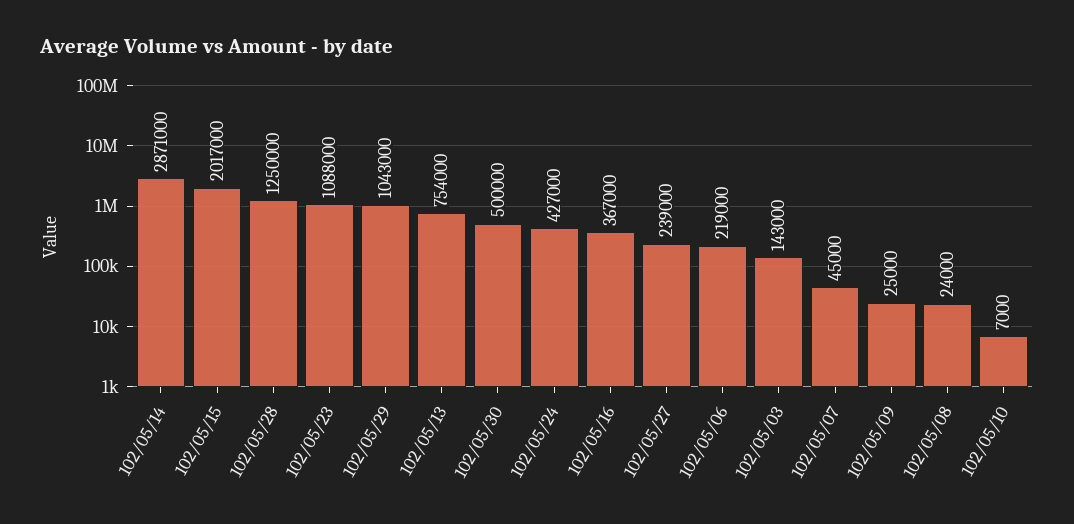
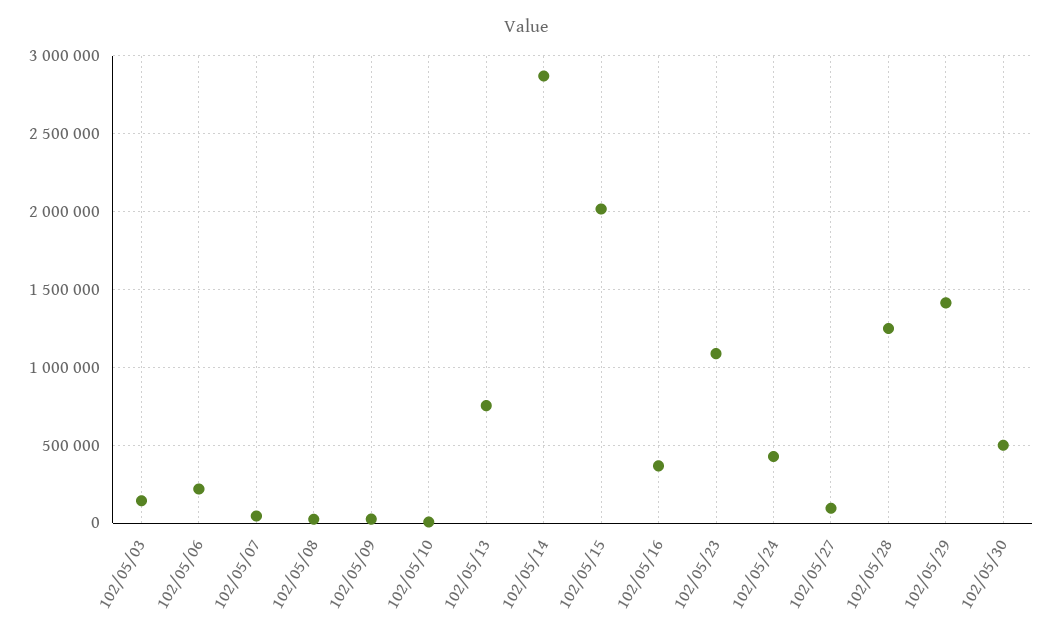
  {
    "102/05/14": 2871000,
    "102/05/15": 2017000,
    "102/05/28": 1250000,
    "102/05/23": 1088000,
-   "102/05/29": 1043000,
+   "102/05/29": 1400000,
    "102/05/13": 754000,
    "102/05/30": 500000,
    "102/05/24": 427000,
    "102/05/16": 367000,
-   "102/05/27": 239000,
+   "102/05/27": 100000,
    "102/05/06": 219000,
    "102/05/03": 143000,
    "102/05/07": 45000,
    "102/05/09": 25000,
    "102/05/08": 24000,
    "102/05/10": 7000
  }

